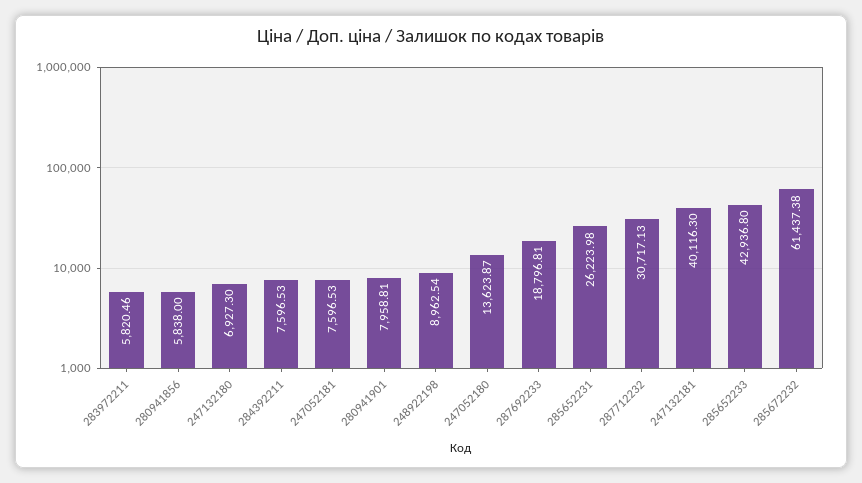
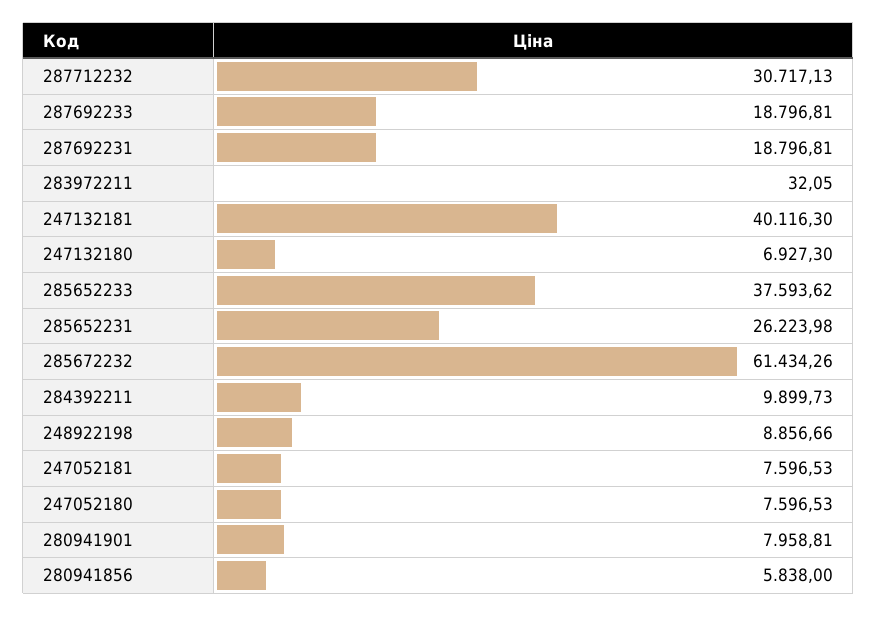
  {
-   "283972211": 5820.46,
+   "283972211": 32.05,
    "280941856": 5838,
    "247132180": 6927.3,
-   "284392211": 7596.53,
+   "284392211": 9899.73,
    "247052181": 7596.53,
    "280941901": 7958.81,
-   "248922198": 8962.54,
+   "248922198": 8856.66,
-   "247052180": 13623.87,
+   "247052180": 7596.53,
    "287692233": 18796.81,
    "285652231": 26223.98,
    "287712232": 30717.13,
    "247132181": 40116.3,
-   "285652233": 42936.8,
+   "285652233": 37593.62,
-   "285672232": 61437.38
+   "285672232": 61434.26,
+   "287692231": 18796.81
  }

